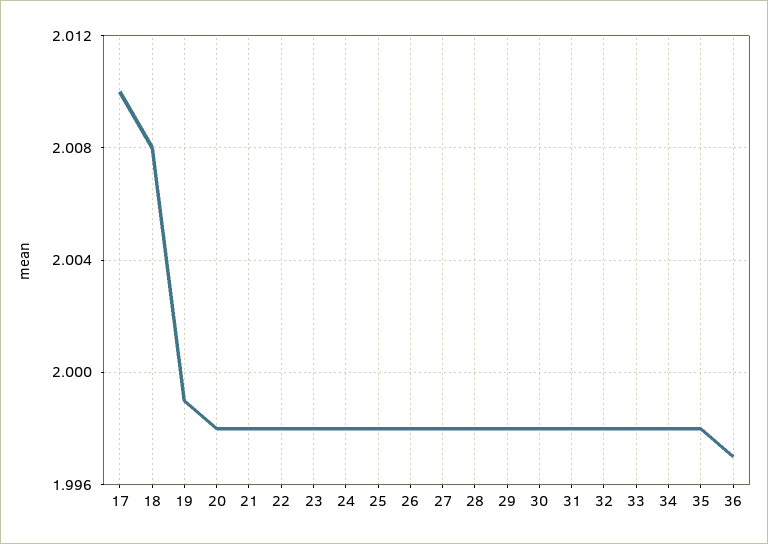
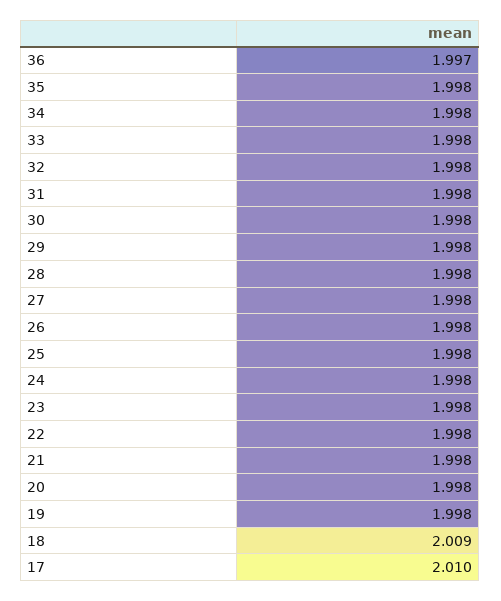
  {
    "17": 2.01,
-   "18": 2.008,
+   "18": 2.009,
-   "19": 1.999,
+   "19": 1.998,
    "20": 1.998,
    "21": 1.998,
    "22": 1.998,
    "23": 1.998,
    "24": 1.998,
    "25": 1.998,
    "26": 1.998,
    "27": 1.998,
    "28": 1.998,
    "29": 1.998,
    "30": 1.998,
    "31": 1.998,
    "32": 1.998,
    "33": 1.998,
    "34": 1.998,
    "35": 1.998,
    "36": 1.997
  }

